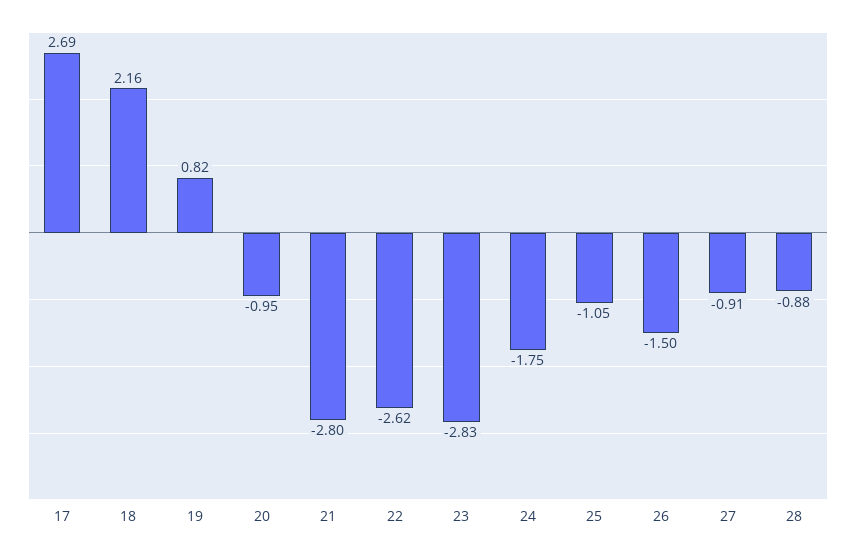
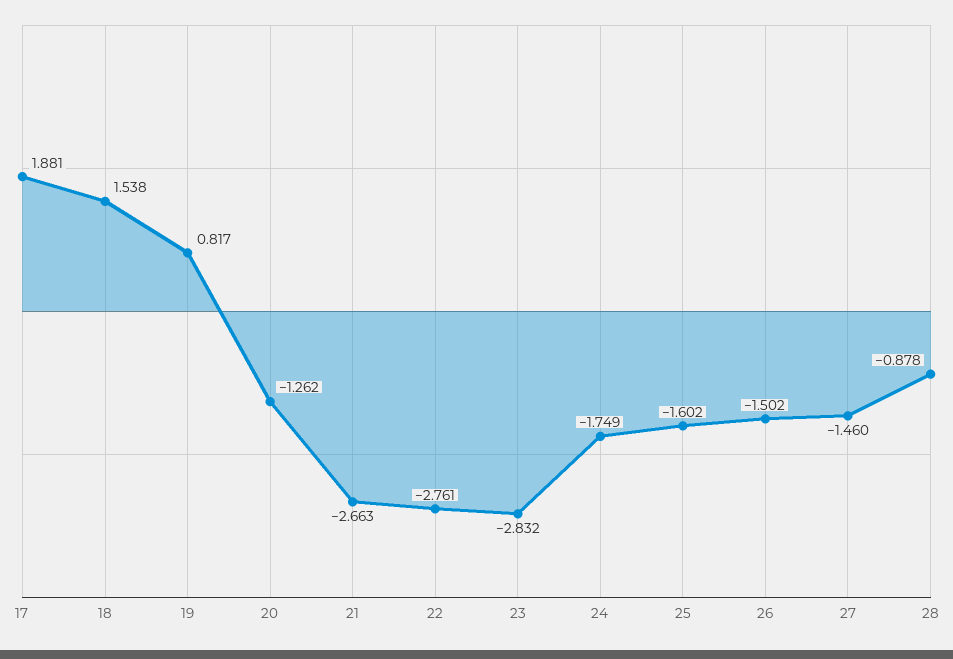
  {
-   "17": 2.69,
+   "17": 1.881,
-   "18": 2.16,
+   "18": 1.538,
    "19": 0.817,
-   "20": -0.95,
+   "20": -1.262,
-   "21": -2.8,
+   "21": -2.663,
-   "22": -2.62,
+   "22": -2.761,
    "23": -2.832,
    "24": -1.749,
-   "25": -1.05,
+   "25": -1.602,
    "26": -1.502,
-   "27": -0.91,
+   "27": -1.46,
    "28": -0.878
  }

